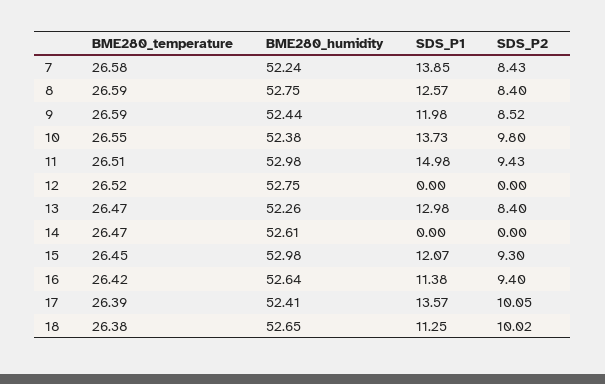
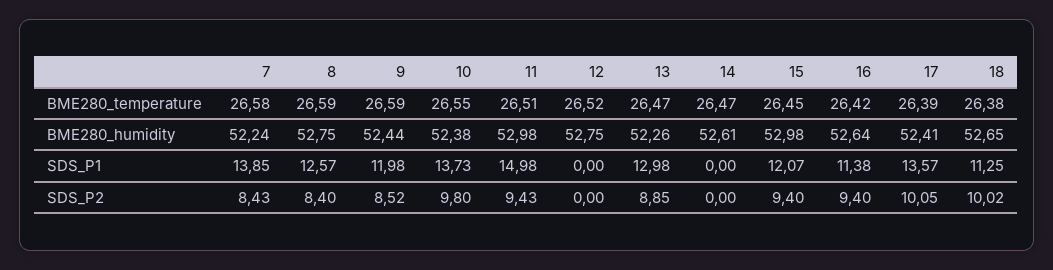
  {
    "BME280_temperature": {
      "7": 26.58,
      "8": 26.59,
      "9": 26.59,
      "10": 26.55,
      "11": 26.51,
      "12": 26.52,
      "13": 26.47,
      "14": 26.47,
      "15": 26.45,
      "16": 26.42,
      "17": 26.39,
      "18": 26.38
    },
    "BME280_humidity": {
      "7": 52.24,
      "8": 52.75,
      "9": 52.44,
      "10": 52.38,
      "11": 52.98,
      "12": 52.75,
      "13": 52.26,
      "14": 52.61,
      "15": 52.98,
      "16": 52.64,
      "17": 52.41,
      "18": 52.65
    },
    "SDS_P1": {
      "7": 13.85,
      "8": 12.57,
      "9": 11.98,
      "10": 13.73,
      "11": 14.98,
      "12": 0,
      "13": 12.98,
      "14": 0,
      "15": 12.07,
      "16": 11.38,
      "17": 13.57,
      "18": 11.25
    },
    "SDS_P2": {
      "7": 8.43,
      "8": 8.4,
      "9": 8.52,
      "10": 9.8,
      "11": 9.43,
      "12": 0,
-     "13": 8.4,
+     "13": 8.85,
      "14": 0,
-     "15": 9.3,
+     "15": 9.4,
      "16": 9.4,
      "17": 10.05,
      "18": 10.02
    }
  }

